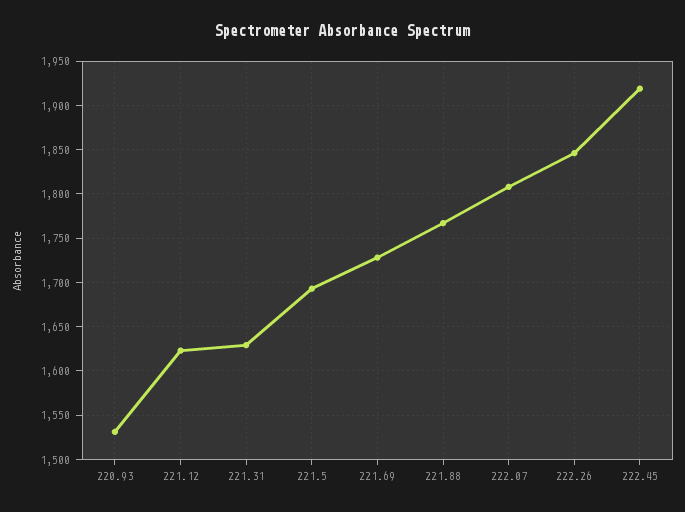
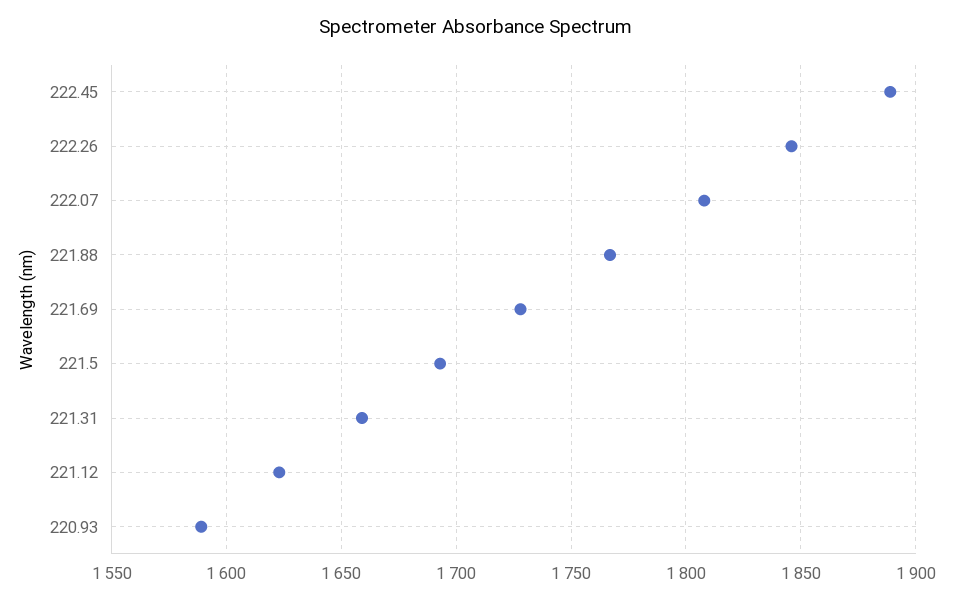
  {
-   "220.93": 1530,
+   "220.93": 1590,
    "221.12": 1625,
-   "221.31": 1630,
+   "221.31": 1660,
    "221.5": 1695,
    "221.69": 1730,
    "221.88": 1765,
    "222.07": 1810,
    "222.26": 1845,
-   "222.45": 1920
+   "222.45": 1890
  }

